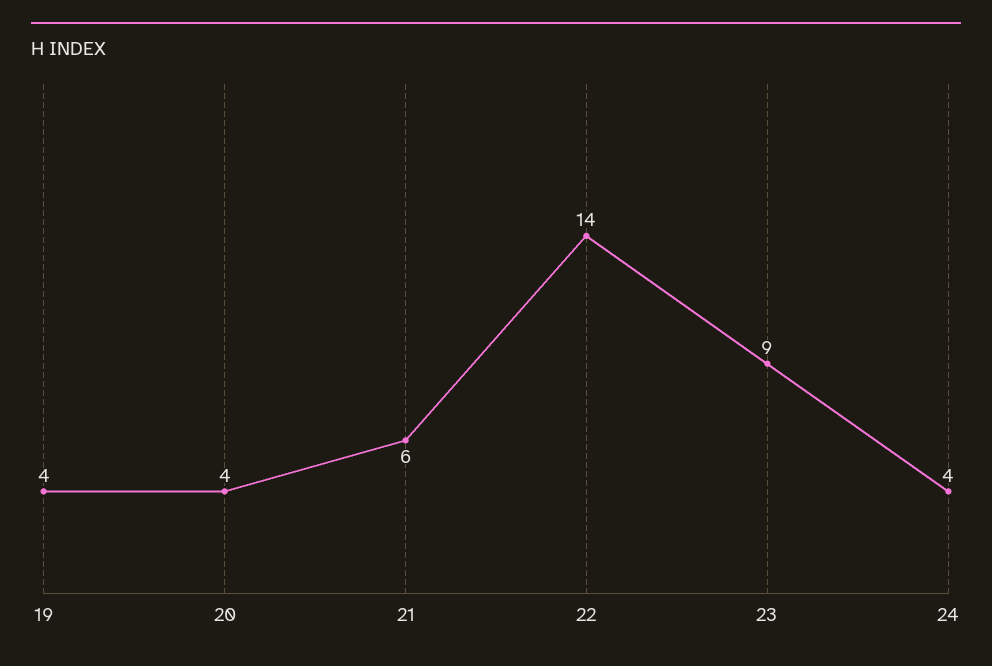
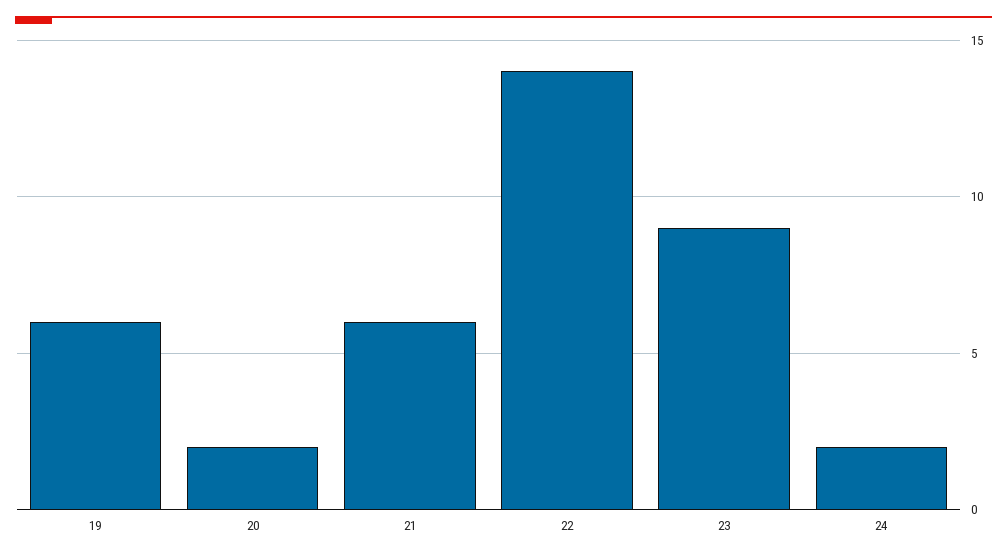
  {
-   "19": 4,
+   "19": 6,
-   "20": 4,
+   "20": 2,
    "21": 6,
    "22": 14,
    "23": 9,
-   "24": 4
+   "24": 2
  }

